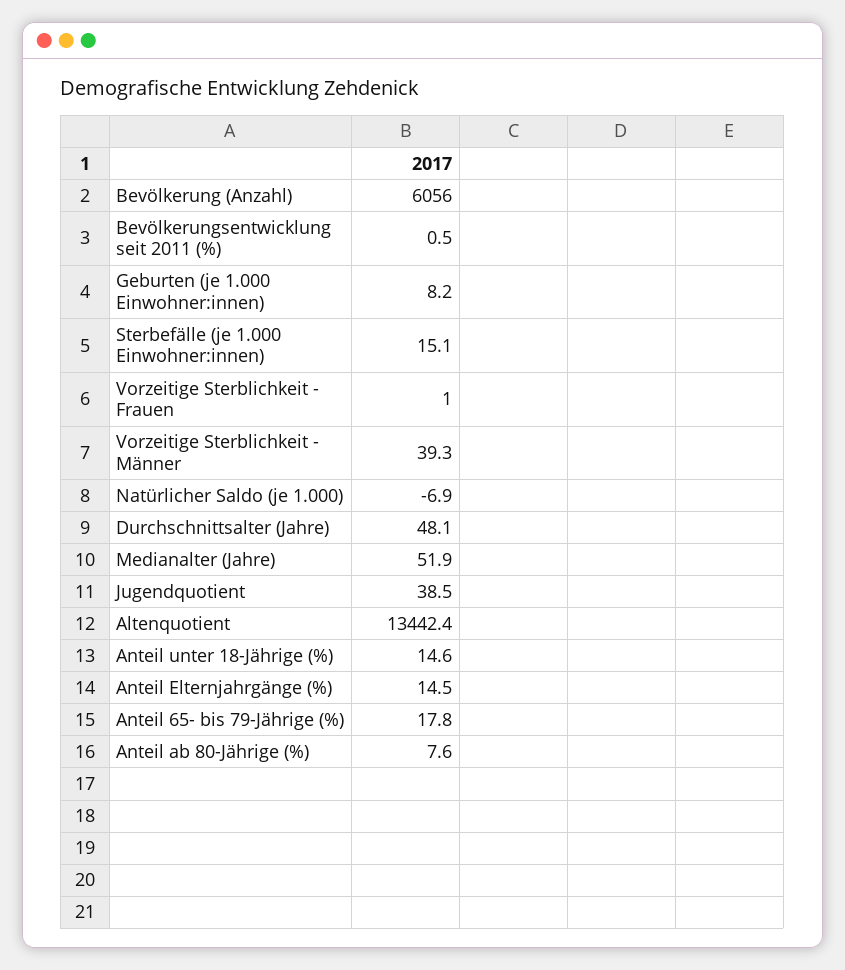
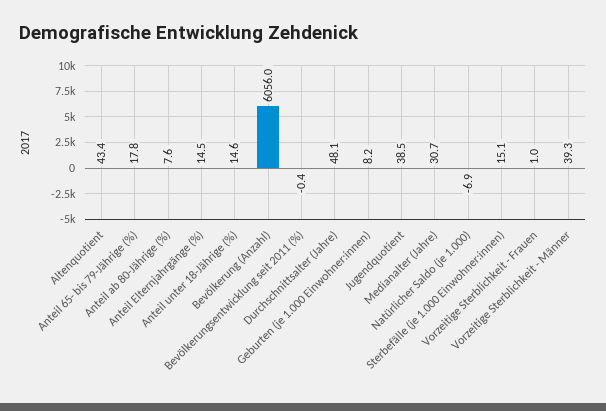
  {
    "Bevölkerung (Anzahl)": 6056,
-   "Bevölkerungsentwicklung seit 2011 (%)": 0.5,
+   "Bevölkerungsentwicklung seit 2011 (%)": -0.4,
    "Geburten (je 1.000 Einwohner:innen)": 8.2,
    "Sterbefälle (je 1.000 Einwohner:innen)": 15.1,
    "Vorzeitige Sterblichkeit - Frauen": 1,
    "Vorzeitige Sterblichkeit - Männer": 39.3,
    "Natürlicher Saldo (je 1.000)": -6.9,
    "Durchschnittsalter (Jahre)": 48.1,
-   "Medianalter (Jahre)": 51.9,
+   "Medianalter (Jahre)": 30.7,
    "Jugendquotient": 38.5,
-   "Altenquotient": 13442.4,
+   "Altenquotient": 43.4,
    "Anteil unter 18-Jährige (%)": 14.6,
    "Anteil Elternjahrgänge (%)": 14.5,
    "Anteil 65- bis 79-Jährige (%)": 17.8,
    "Anteil ab 80-Jährige (%)": 7.6
  }

